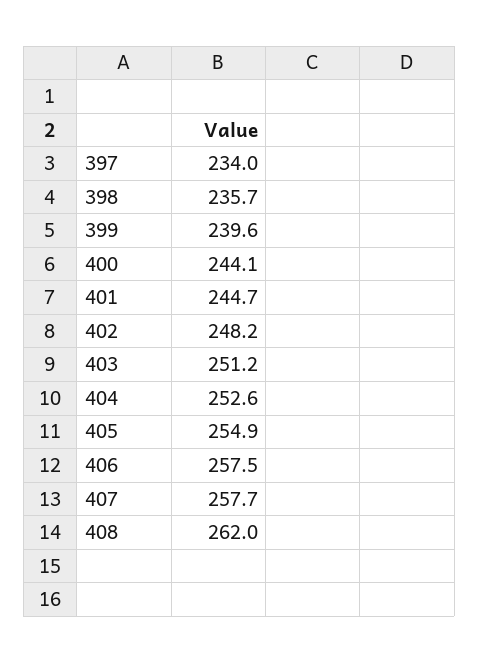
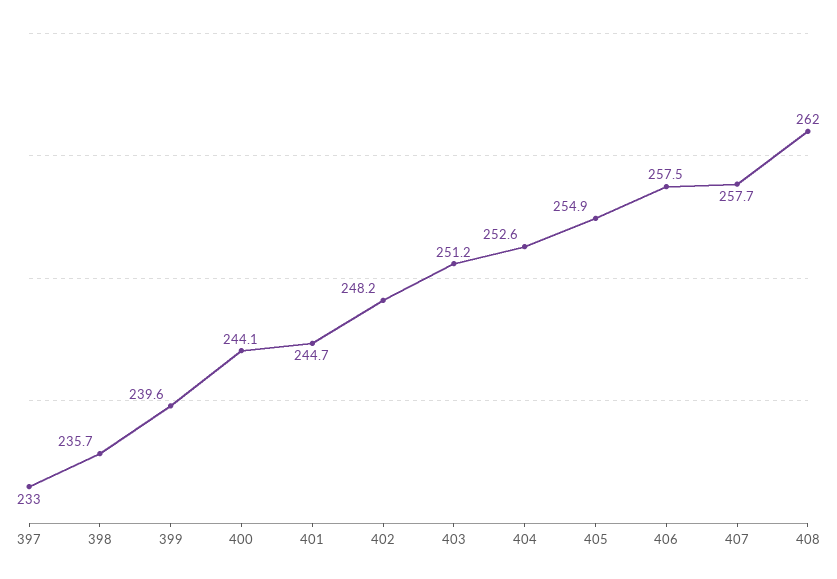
  {
-   "397": 234,
+   "397": 233,
    "398": 235.7,
    "399": 239.6,
    "400": 244.1,
    "401": 244.7,
    "402": 248.2,
    "403": 251.2,
    "404": 252.6,
    "405": 254.9,
    "406": 257.5,
    "407": 257.7,
    "408": 262
  }

